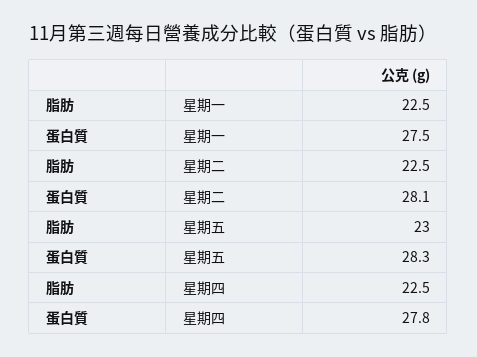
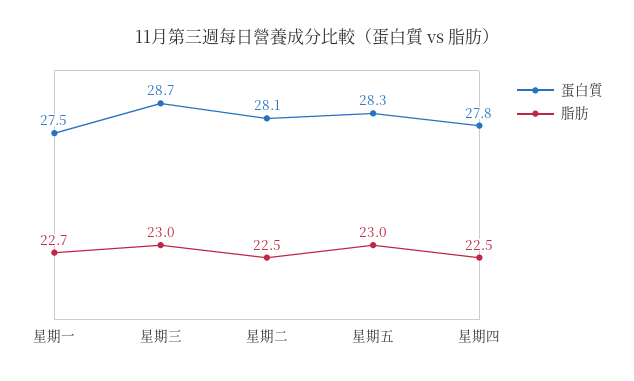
  {
    "脂肪": {
-     "星期一": 22.5,
+     "星期一": 22.7,
      "星期二": 22.5,
      "星期五": 23,
-     "星期四": 22.5
+     "星期四": 22.5,
+     "星期三": 23
    },
    "蛋白質": {
      "星期一": 27.5,
      "星期二": 28.1,
      "星期五": 28.3,
-     "星期四": 27.8
+     "星期四": 27.8,
+     "星期三": 28.7
    }
  }

